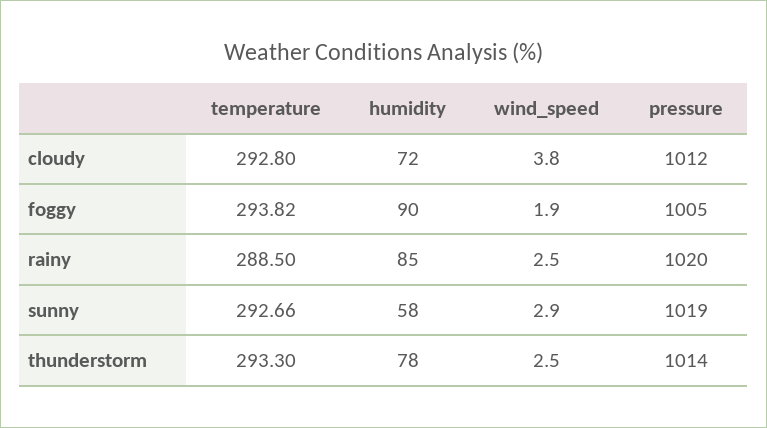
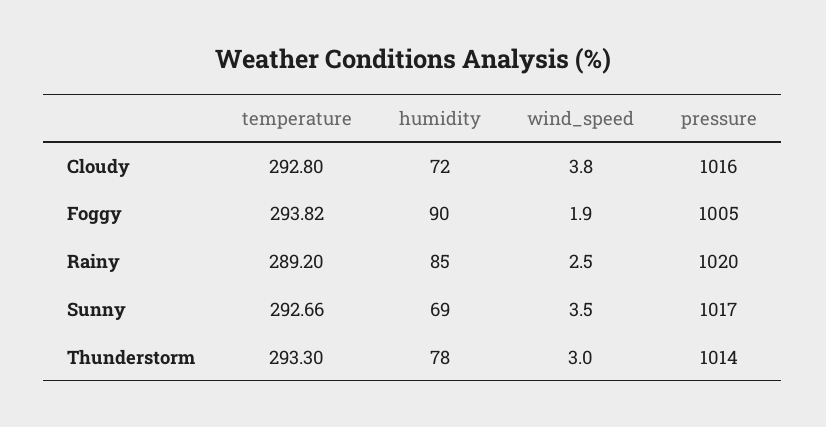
  {
    "temperature": {
      "cloudy": 292.8,
      "foggy": 293.82,
-     "rainy": 288.5,
+     "rainy": 289.2,
      "sunny": 292.66,
      "thunderstorm": 293.3
    },
    "humidity": {
      "cloudy": 72,
      "foggy": 90,
      "rainy": 85,
-     "sunny": 58,
+     "sunny": 69,
      "thunderstorm": 78
    },
    "wind_speed": {
      "cloudy": 3.8,
      "foggy": 1.9,
      "rainy": 2.5,
-     "sunny": 2.9,
+     "sunny": 3.5,
-     "thunderstorm": 2.5
+     "thunderstorm": 3
    },
    "pressure": {
-     "cloudy": 1012,
+     "cloudy": 1016,
      "foggy": 1005,
      "rainy": 1020,
-     "sunny": 1019,
+     "sunny": 1017,
      "thunderstorm": 1014
    }
  }

